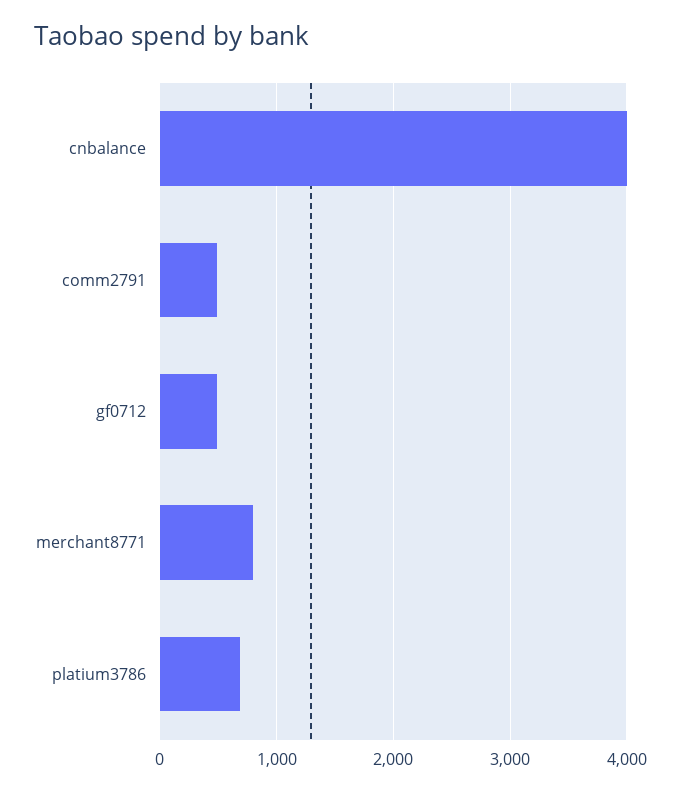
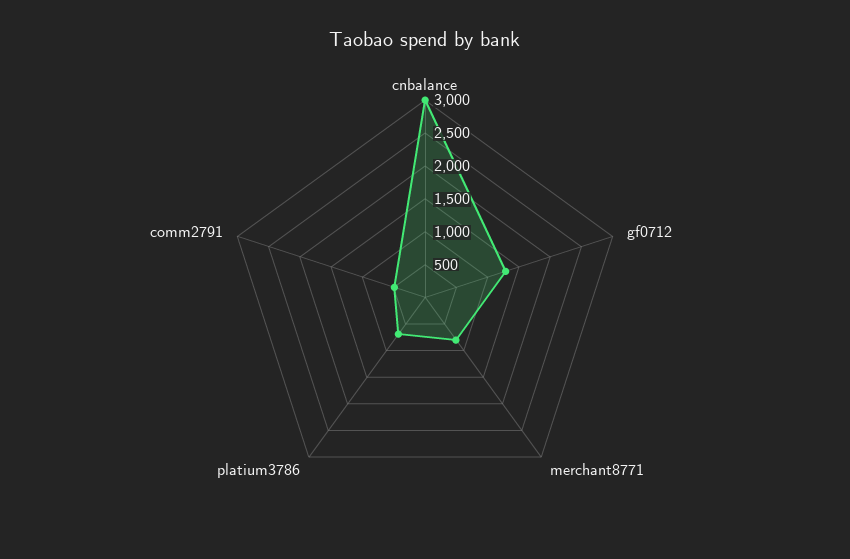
  {
-   "cnbalance": 4000,
+   "cnbalance": 3000,
    "comm2791": 500,
-   "gf0712": 500,
+   "gf0712": 1250,
    "merchant8771": 800,
    "platium3786": 700
  }

